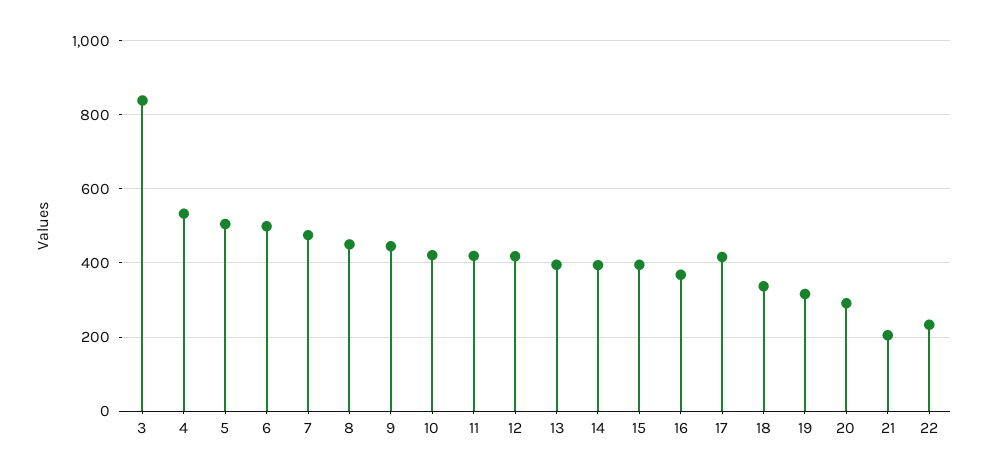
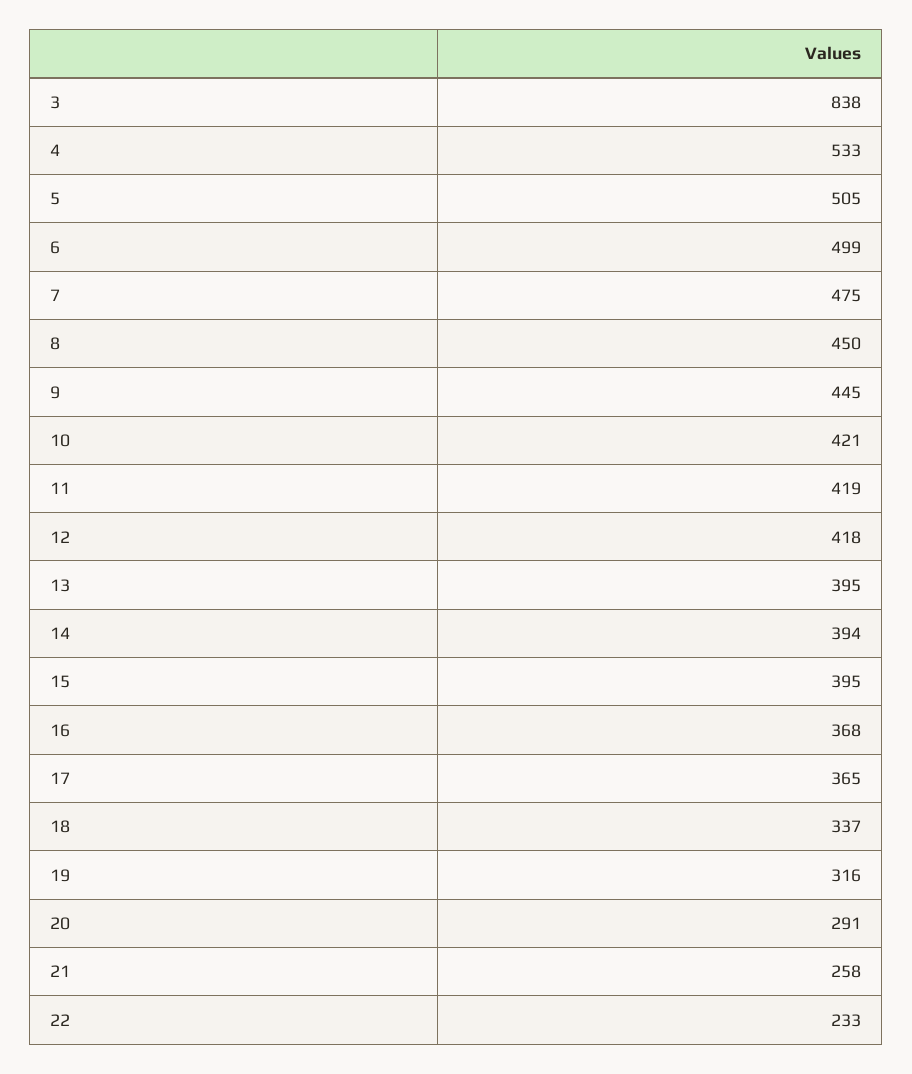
  {
    "3": 838,
    "4": 533,
    "5": 505,
    "6": 499,
    "7": 475,
    "8": 450,
    "9": 445,
    "10": 421,
    "11": 419,
    "12": 418,
    "13": 395,
    "14": 394,
    "15": 395,
    "16": 368,
-   "17": 420,
+   "17": 365,
    "18": 337,
    "19": 316,
    "20": 291,
-   "21": 200,
+   "21": 258,
    "22": 233
  }

